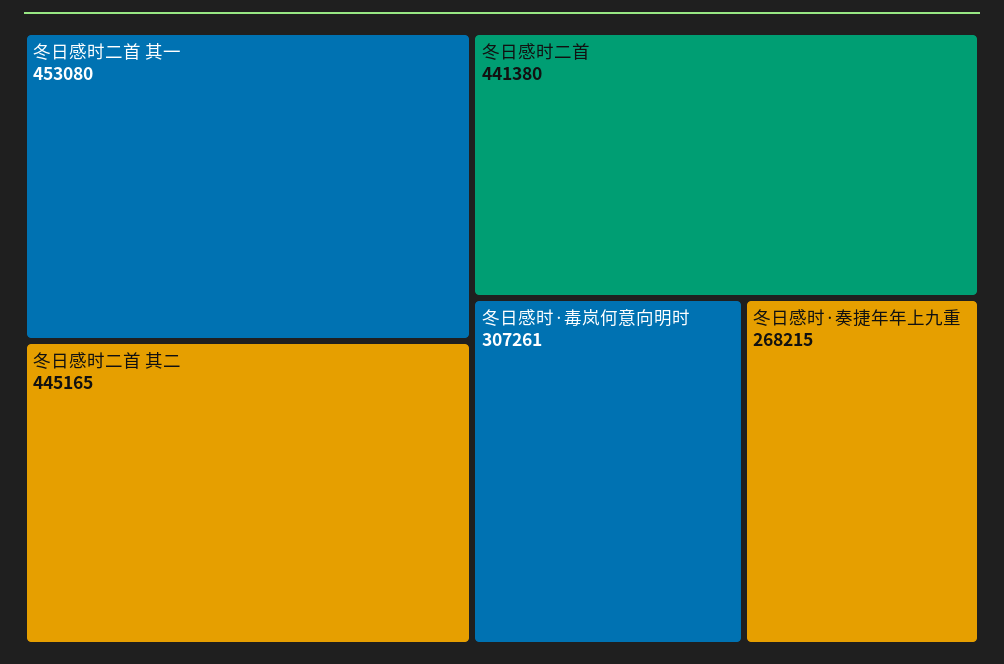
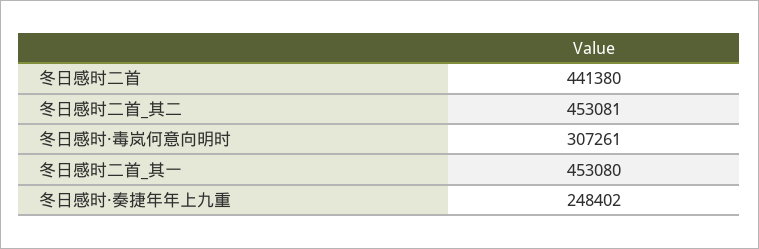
  {
    "冬日感时二首 其一": 453080,
-   "冬日感时二首 其二": 445165,
+   "冬日感时二首 其二": 453081,
    "冬日感时二首": 441380,
    "冬日感时·毒岚何意向明时": 307261,
-   "冬日感时·奏捷年年上九重": 268215
+   "冬日感时·奏捷年年上九重": 248402
  }

